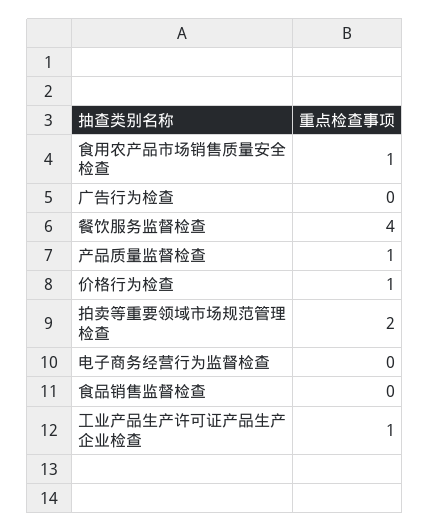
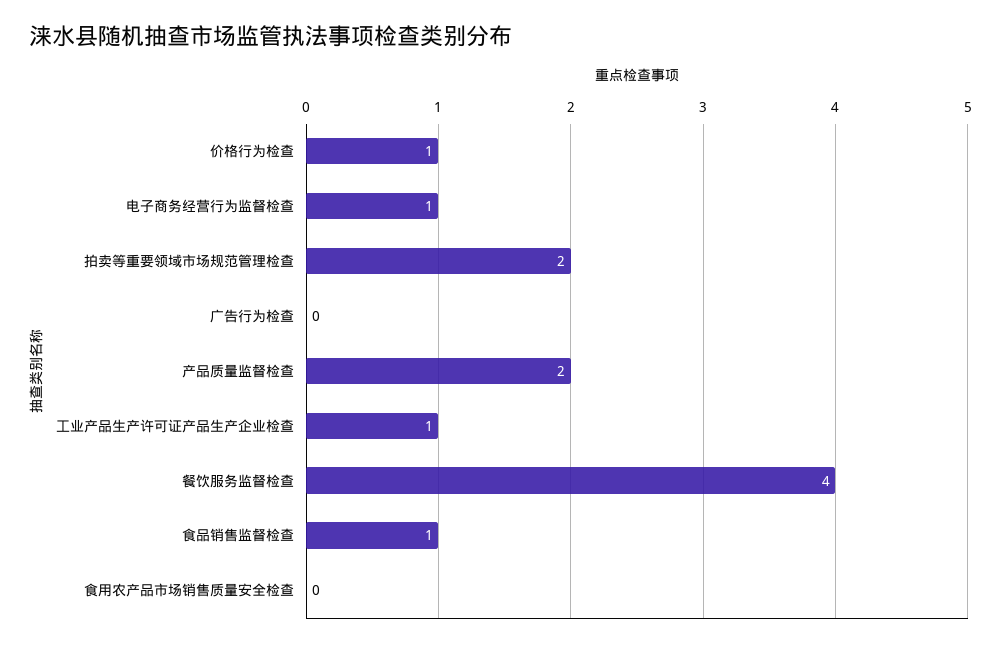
  {
-   "食用农产品市场销售质量安全检查": 1,
+   "食用农产品市场销售质量安全检查": 0,
    "广告行为检查": 0,
    "餐饮服务监督检查": 4,
-   "产品质量监督检查": 1,
+   "产品质量监督检查": 2,
    "价格行为检查": 1,
    "拍卖等重要领域市场规范管理检查": 2,
-   "电子商务经营行为监督检查": 0,
+   "电子商务经营行为监督检查": 1,
-   "食品销售监督检查": 0,
+   "食品销售监督检查": 1,
    "工业产品生产许可证产品生产企业检查": 1
  }

